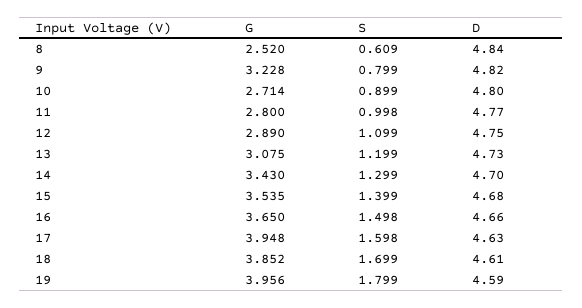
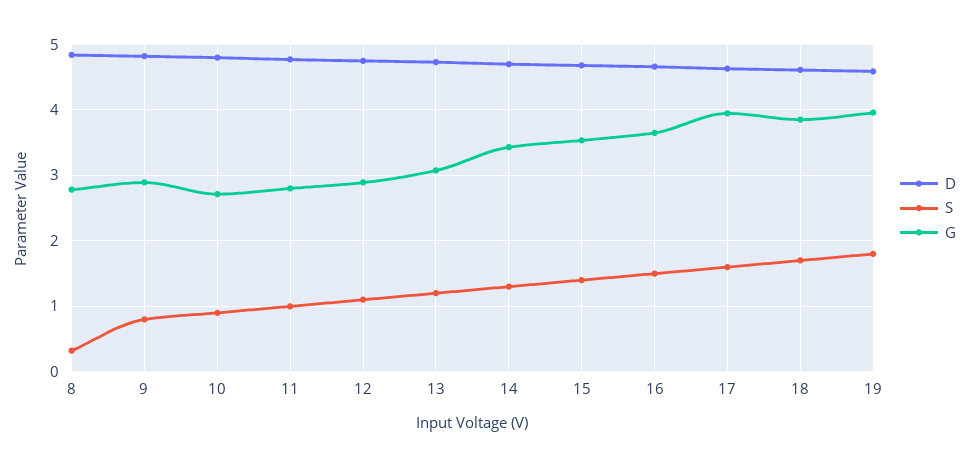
  {
    "G": {
-     "8": 2.52,
+     "8": 2.8,
-     "9": 3.228,
+     "9": 2.9,
      "10": 2.714,
      "11": 2.8,
      "12": 2.89,
      "13": 3.075,
      "14": 3.43,
      "15": 3.535,
      "16": 3.65,
      "17": 3.948,
      "18": 3.852,
      "19": 3.956
    },
    "S": {
-     "8": 0.609,
+     "8": 0.3,
      "9": 0.799,
      "10": 0.899,
      "11": 0.998,
      "12": 1.099,
      "13": 1.199,
      "14": 1.299,
      "15": 1.399,
      "16": 1.498,
      "17": 1.598,
      "18": 1.699,
      "19": 1.799
    },
    "D": {
      "8": 4.84,
      "9": 4.82,
      "10": 4.8,
      "11": 4.77,
      "12": 4.75,
      "13": 4.73,
      "14": 4.7,
      "15": 4.68,
      "16": 4.66,
      "17": 4.63,
      "18": 4.61,
      "19": 4.59
    }
  }

